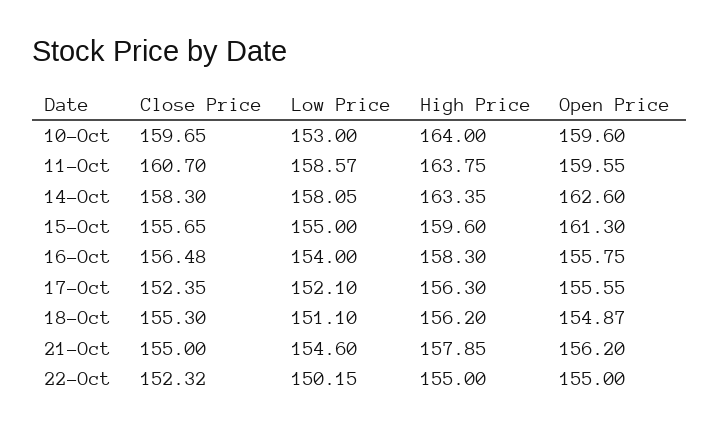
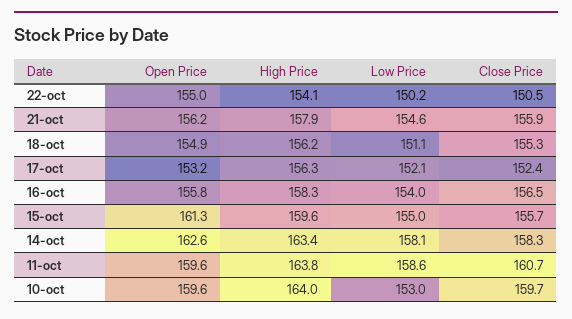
  {
    "Close Price": {
      "10-Oct": 159.65,
      "11-Oct": 160.7,
      "14-Oct": 158.3,
      "15-Oct": 155.65,
      "16-Oct": 156.48,
      "17-Oct": 152.35,
      "18-Oct": 155.3,
-     "21-Oct": 155,
+     "21-Oct": 155.9,
-     "22-Oct": 152.32
+     "22-Oct": 150.5
    },
    "Low Price": {
      "10-Oct": 153,
      "11-Oct": 158.57,
      "14-Oct": 158.05,
      "15-Oct": 155,
      "16-Oct": 154,
      "17-Oct": 152.1,
      "18-Oct": 151.1,
      "21-Oct": 154.6,
      "22-Oct": 150.15
    },
    "High Price": {
      "10-Oct": 164,
      "11-Oct": 163.75,
      "14-Oct": 163.35,
      "15-Oct": 159.6,
      "16-Oct": 158.3,
      "17-Oct": 156.3,
      "18-Oct": 156.2,
      "21-Oct": 157.85,
-     "22-Oct": 155
+     "22-Oct": 154.1
    },
    "Open Price": {
      "10-Oct": 159.6,
      "11-Oct": 159.55,
      "14-Oct": 162.6,
      "15-Oct": 161.3,
      "16-Oct": 155.75,
-     "17-Oct": 155.55,
+     "17-Oct": 153.2,
      "18-Oct": 154.87,
      "21-Oct": 156.2,
      "22-Oct": 155
    }
  }

